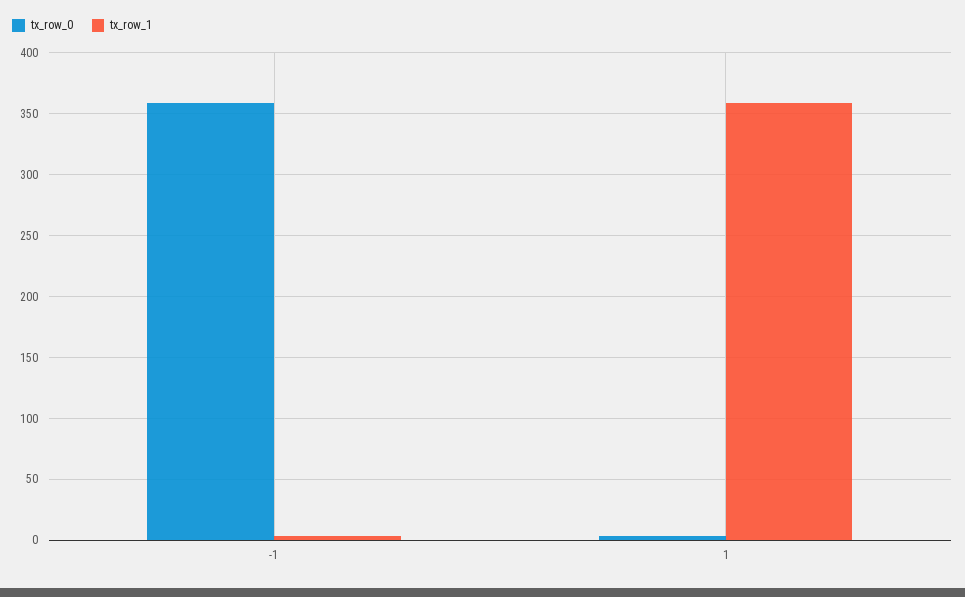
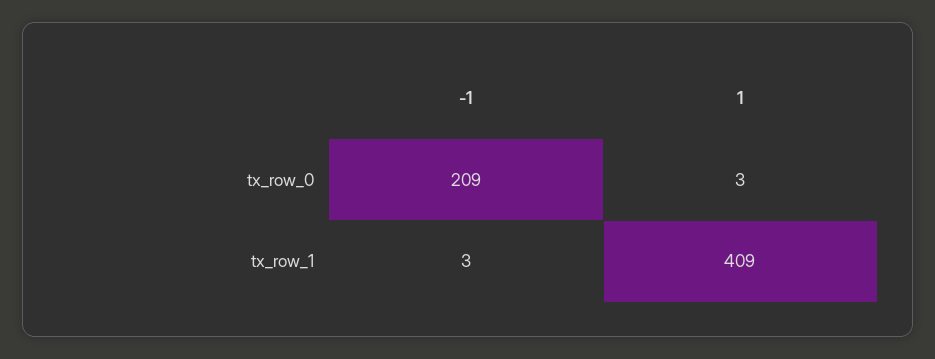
  {
    "tx_row_0": {
-     "-1": 360,
+     "-1": 209,
      "1": 3
    },
    "tx_row_1": {
      "-1": 3,
-     "1": 360
+     "1": 409
    }
  }

